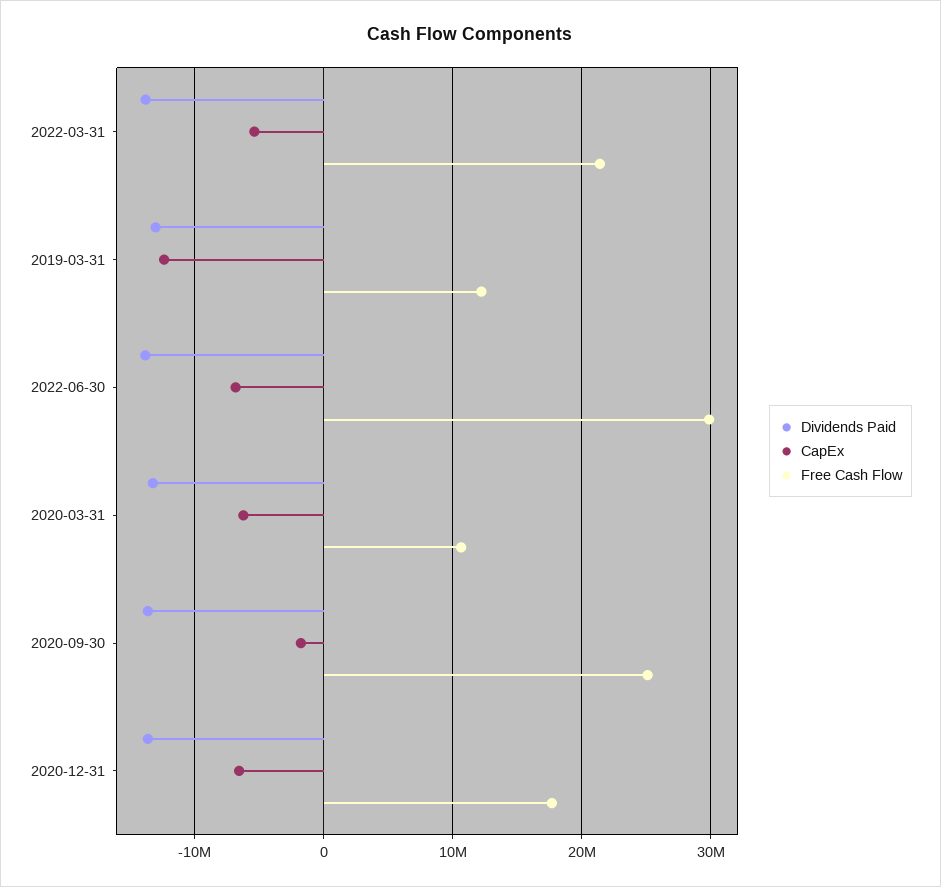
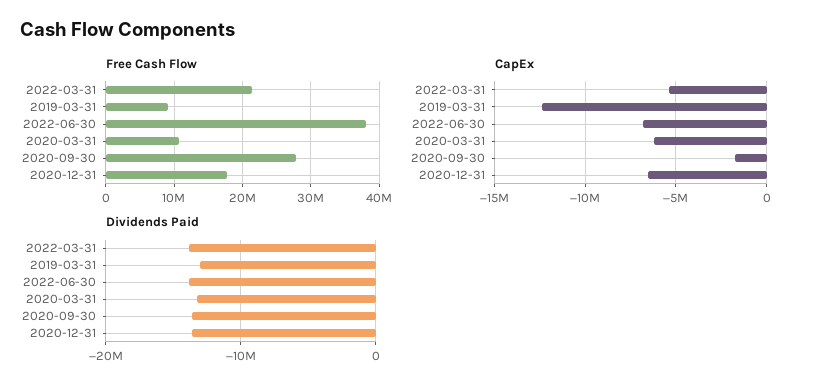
  {
    "Dividends Paid": {
      "2022-03-31": -14000000,
      "2019-03-31": -13000000,
      "2022-06-30": -14000000,
      "2020-03-31": -13000000,
      "2020-09-30": -14000000,
      "2020-12-31": -14000000
    },
    "CapEx": {
      "2022-03-31": -5500000,
      "2019-03-31": -12500000,
      "2022-06-30": -7000000,
      "2020-03-31": -6000000,
      "2020-09-30": -2000000,
      "2020-12-31": -6500000
    },
    "Free Cash Flow": {
      "2022-03-31": 21000000,
-     "2019-03-31": 12000000,
+     "2019-03-31": 9000000,
-     "2022-06-30": 30000000,
+     "2022-06-30": 38000000,
      "2020-03-31": 11000000,
-     "2020-09-30": 25000000,
+     "2020-09-30": 28000000,
      "2020-12-31": 18000000
    }
  }

